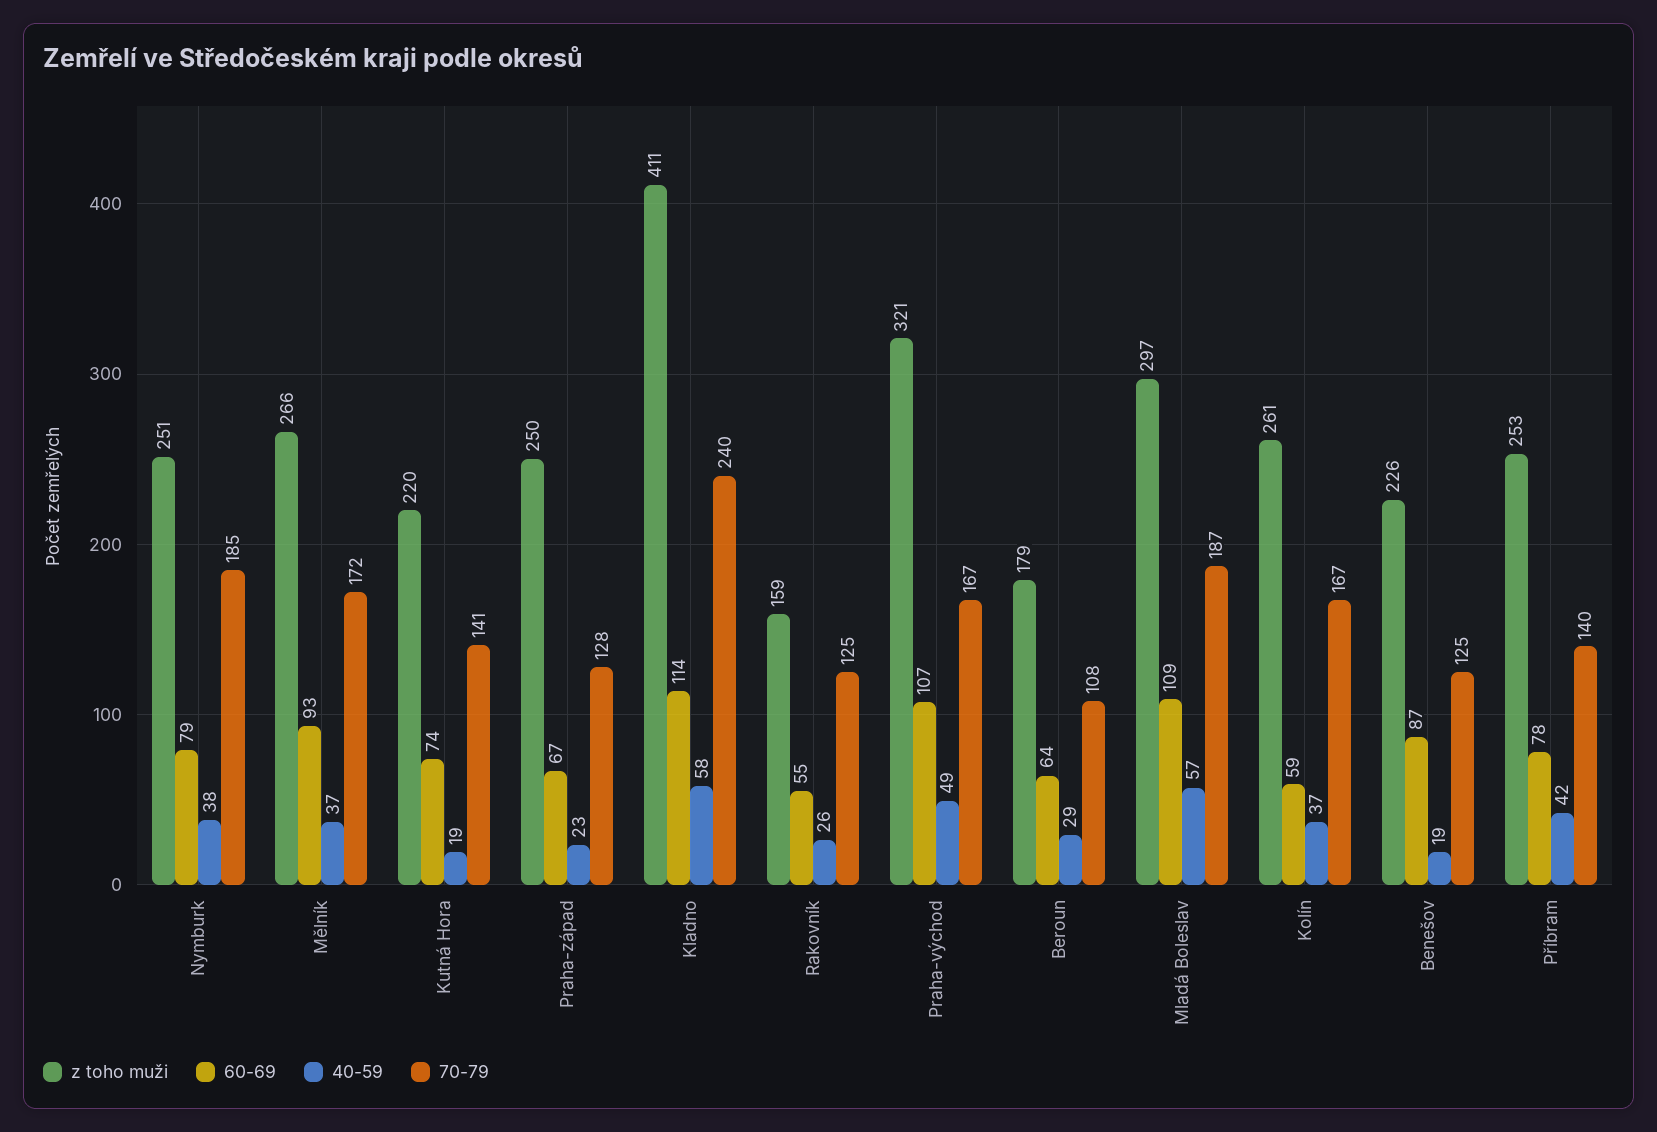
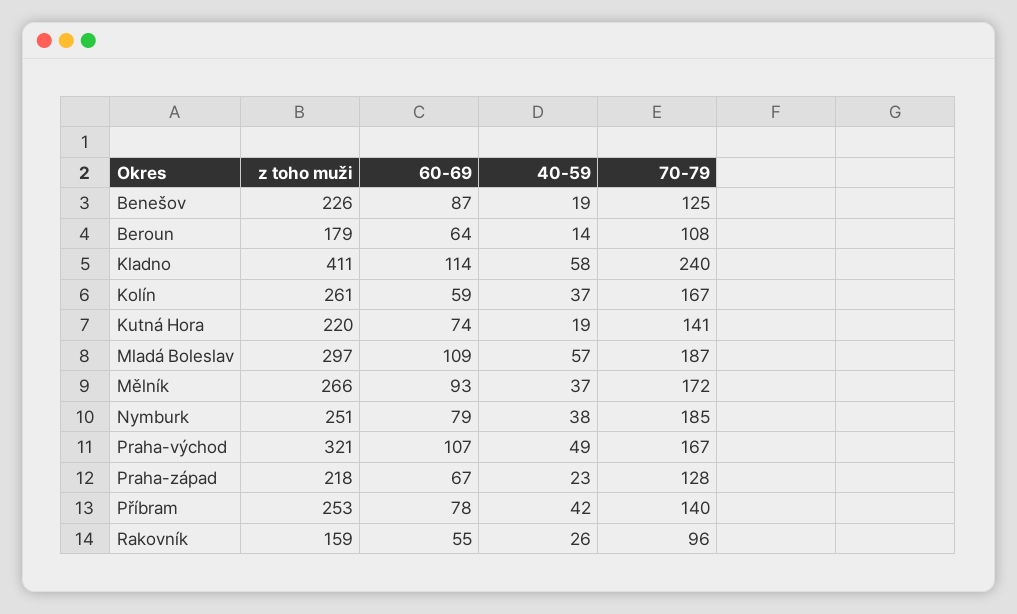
  {
    "z toho muži": {
      "Nymburk": 251,
      "Mělník": 266,
      "Kutná Hora": 220,
-     "Praha-západ": 250,
+     "Praha-západ": 218,
      "Kladno": 411,
      "Rakovník": 159,
      "Praha-východ": 321,
      "Beroun": 179,
      "Mladá Boleslav": 297,
      "Kolín": 261,
      "Benešov": 226,
      "Příbram": 253
    },
    "60-69": {
      "Nymburk": 79,
      "Mělník": 93,
      "Kutná Hora": 74,
      "Praha-západ": 67,
      "Kladno": 114,
      "Rakovník": 55,
      "Praha-východ": 107,
      "Beroun": 64,
      "Mladá Boleslav": 109,
      "Kolín": 59,
      "Benešov": 87,
      "Příbram": 78
    },
    "40-59": {
      "Nymburk": 38,
      "Mělník": 37,
      "Kutná Hora": 19,
      "Praha-západ": 23,
      "Kladno": 58,
      "Rakovník": 26,
      "Praha-východ": 49,
-     "Beroun": 29,
+     "Beroun": 14,
      "Mladá Boleslav": 57,
      "Kolín": 37,
      "Benešov": 19,
      "Příbram": 42
    },
    "70-79": {
      "Nymburk": 185,
      "Mělník": 172,
      "Kutná Hora": 141,
      "Praha-západ": 128,
      "Kladno": 240,
-     "Rakovník": 125,
+     "Rakovník": 96,
      "Praha-východ": 167,
      "Beroun": 108,
      "Mladá Boleslav": 187,
      "Kolín": 167,
      "Benešov": 125,
      "Příbram": 140
    }
  }

